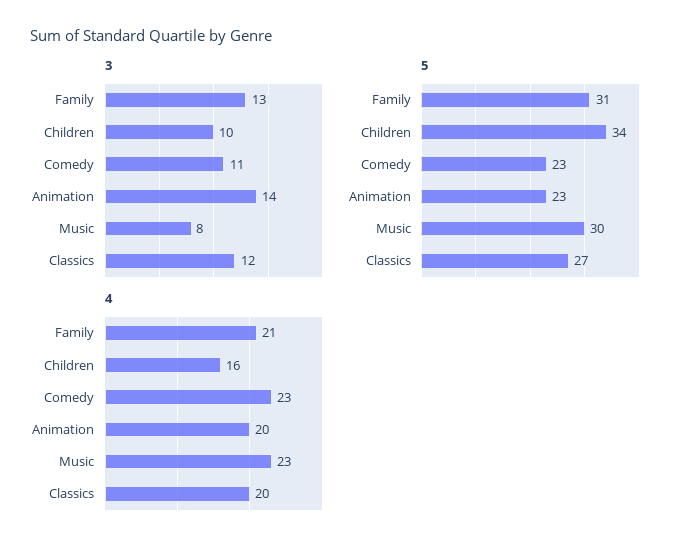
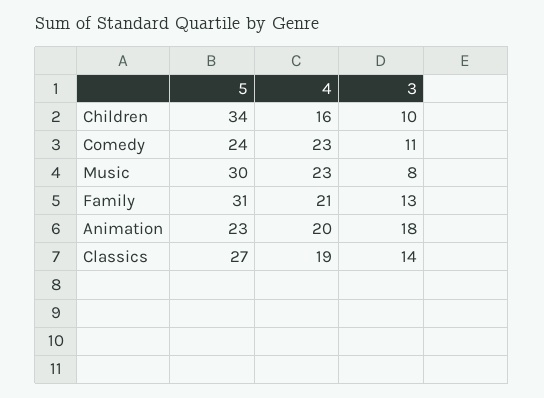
  {
    "3": {
      "Family": 13,
      "Children": 10,
      "Comedy": 11,
-     "Animation": 14,
+     "Animation": 18,
      "Music": 8,
-     "Classics": 12
+     "Classics": 14
    },
    "5": {
      "Family": 31,
      "Children": 34,
-     "Comedy": 23,
+     "Comedy": 24,
      "Animation": 23,
      "Music": 30,
      "Classics": 27
    },
    "4": {
      "Family": 21,
      "Children": 16,
      "Comedy": 23,
      "Animation": 20,
      "Music": 23,
-     "Classics": 20
+     "Classics": 19
    }
  }

